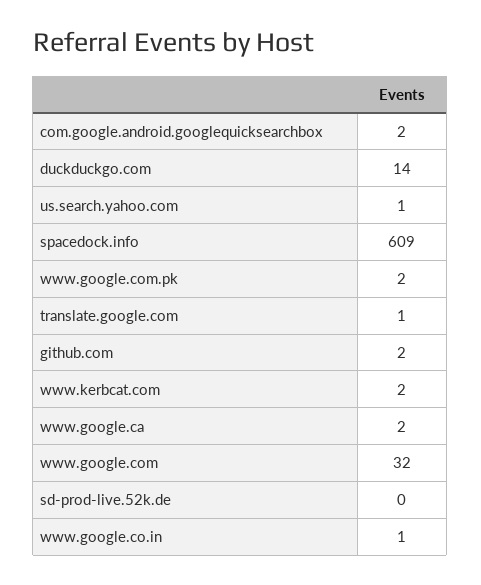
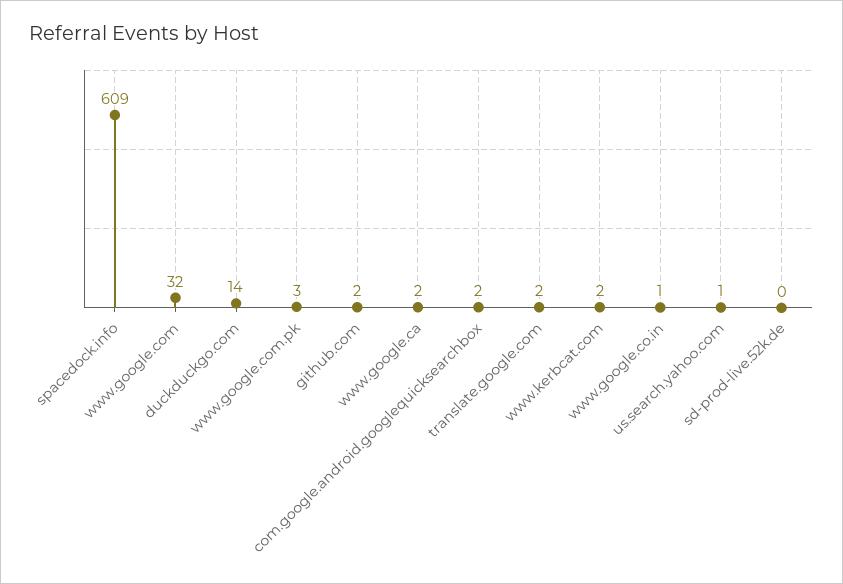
  {
    "com.google.android.googlequicksearchbox": 2,
    "duckduckgo.com": 14,
    "us.search.yahoo.com": 1,
    "spacedock.info": 609,
-   "www.google.com.pk": 2,
+   "www.google.com.pk": 3,
-   "translate.google.com": 1,
+   "translate.google.com": 2,
    "github.com": 2,
    "www.kerbcat.com": 2,
    "www.google.ca": 2,
    "www.google.com": 32,
    "sd-prod-live.52k.de": 0,
    "www.google.co.in": 1
  }

